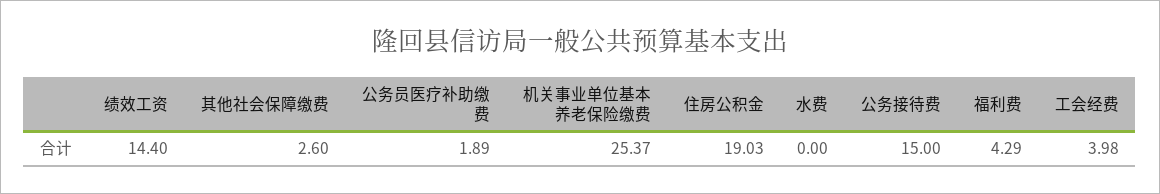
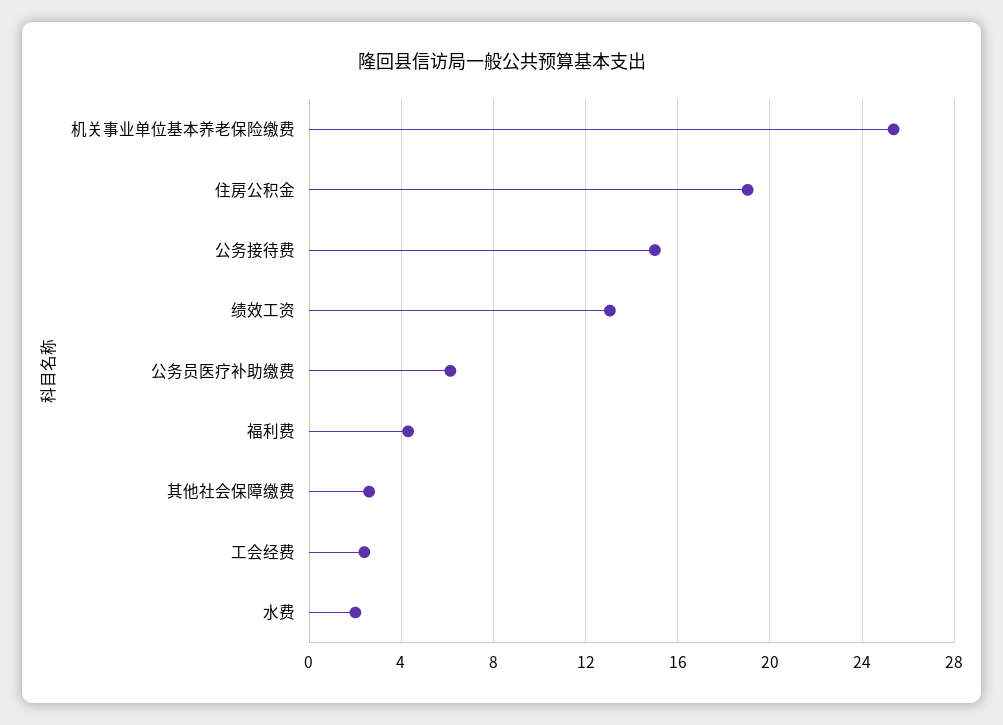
  {
-   "绩效工资": 14.4,
+   "绩效工资": 13,
    "其他社会保障缴费": 2.6,
-   "公务员医疗补助缴费": 1.89,
+   "公务员医疗补助缴费": 6,
    "机关事业单位基本养老保险缴费": 25.37,
    "住房公积金": 19.03,
-   "水费": 0,
+   "水费": 2,
    "公务接待费": 15,
    "福利费": 4.29,
-   "工会经费": 3.98
+   "工会经费": 2.5
  }

